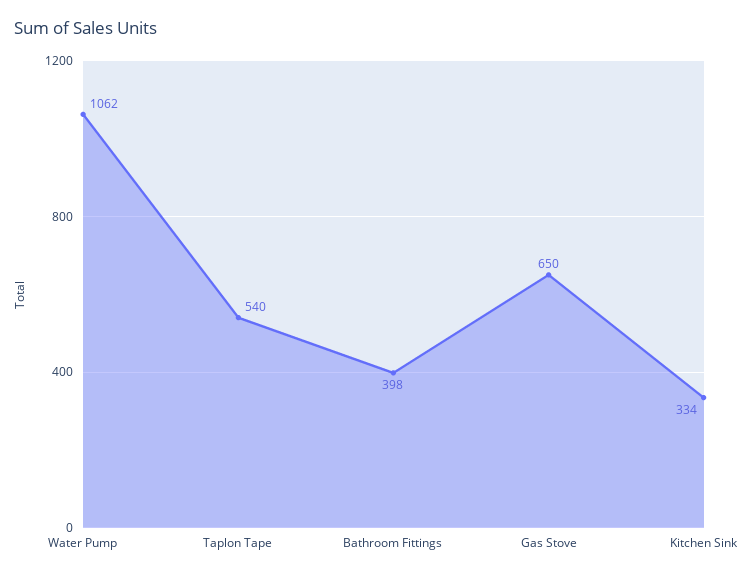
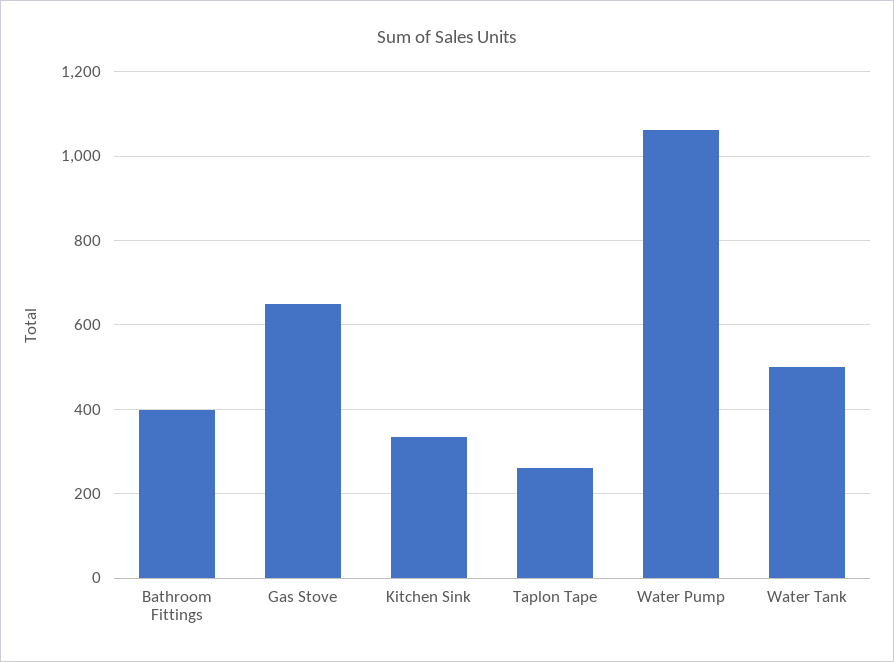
  {
    "Water Pump": 1062,
-   "Taplon Tape": 540,
+   "Taplon Tape": 260,
    "Bathroom Fittings": 398,
    "Gas Stove": 650,
-   "Kitchen Sink": 334
+   "Kitchen Sink": 334,
+   "Water Tank": 500
  }

